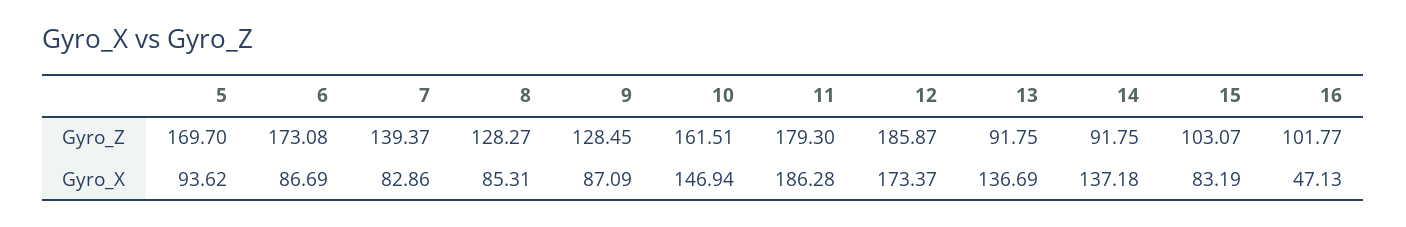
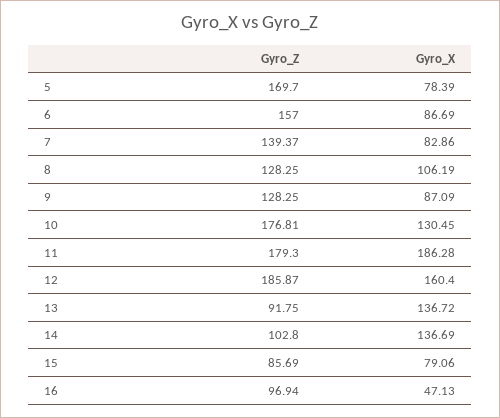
  {
    "5": {
      "Gyro_Z": 169.7,
-     "Gyro_X": 93.62
+     "Gyro_X": 78.39
    },
    "6": {
-     "Gyro_Z": 173.08,
+     "Gyro_Z": 157,
      "Gyro_X": 86.69
    },
    "7": {
      "Gyro_Z": 139.37,
      "Gyro_X": 82.86
    },
    "8": {
-     "Gyro_Z": 128.27,
+     "Gyro_Z": 128.25,
-     "Gyro_X": 85.31
+     "Gyro_X": 106.19
    },
    "9": {
-     "Gyro_Z": 128.45,
+     "Gyro_Z": 128.25,
      "Gyro_X": 87.09
    },
    "10": {
-     "Gyro_Z": 161.51,
+     "Gyro_Z": 176.81,
-     "Gyro_X": 146.94
+     "Gyro_X": 130.45
    },
    "11": {
      "Gyro_Z": 179.3,
      "Gyro_X": 186.28
    },
    "12": {
      "Gyro_Z": 185.87,
-     "Gyro_X": 173.37
+     "Gyro_X": 160.4
    },
    "13": {
      "Gyro_Z": 91.75,
-     "Gyro_X": 136.69
+     "Gyro_X": 136.72
    },
    "14": {
-     "Gyro_Z": 91.75,
+     "Gyro_Z": 102.8,
-     "Gyro_X": 137.18
+     "Gyro_X": 136.69
    },
    "15": {
-     "Gyro_Z": 103.07,
+     "Gyro_Z": 85.69,
-     "Gyro_X": 83.19
+     "Gyro_X": 79.06
    },
    "16": {
-     "Gyro_Z": 101.77,
+     "Gyro_Z": 96.94,
      "Gyro_X": 47.13
    }
  }

